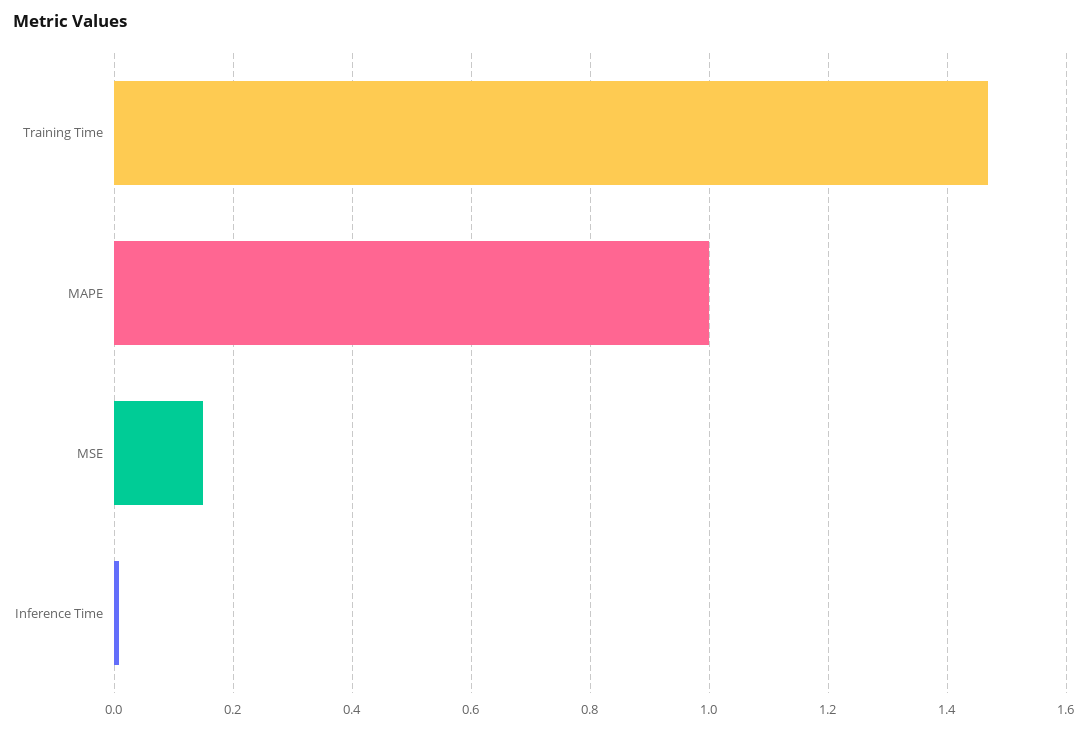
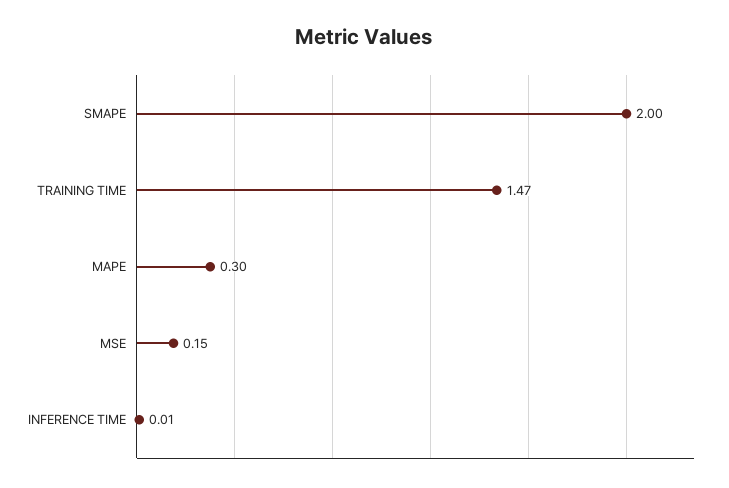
  {
    "Training Time": 1.47,
-   "MAPE": 1,
+   "MAPE": 0.3,
    "MSE": 0.15,
-   "Inference Time": 0.01
+   "Inference Time": 0.01,
+   "SMAPE": 2
  }

